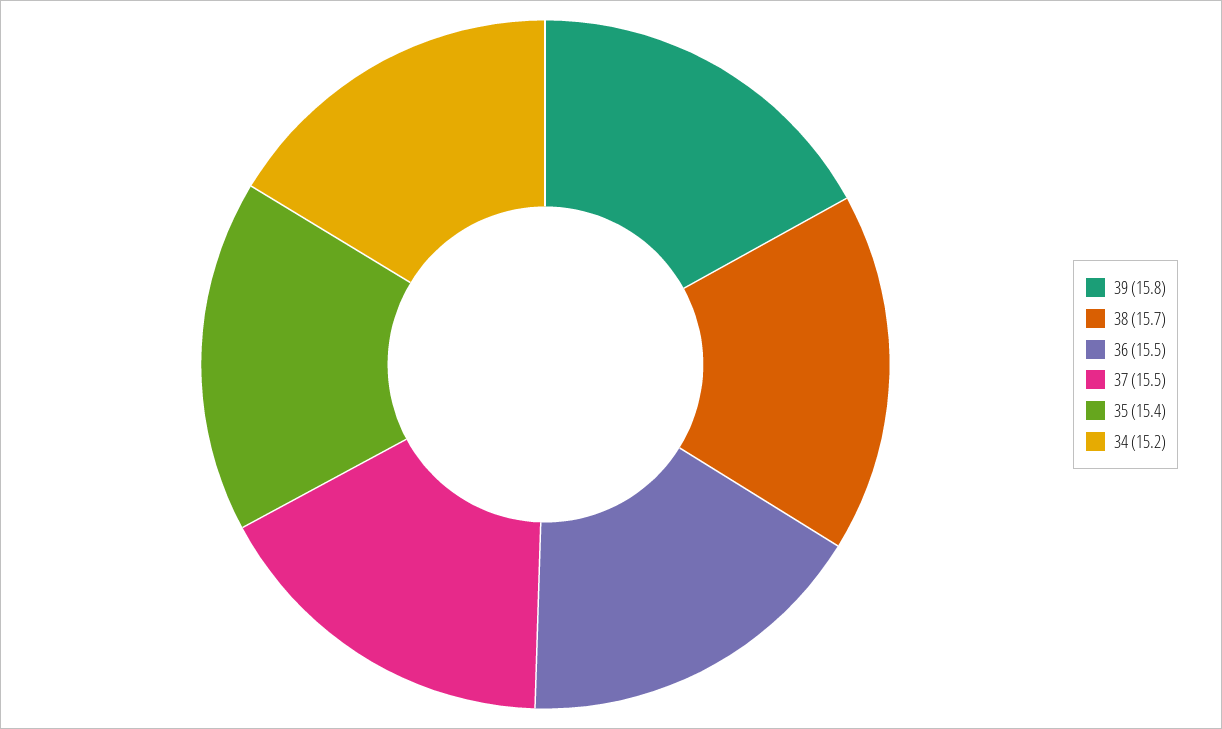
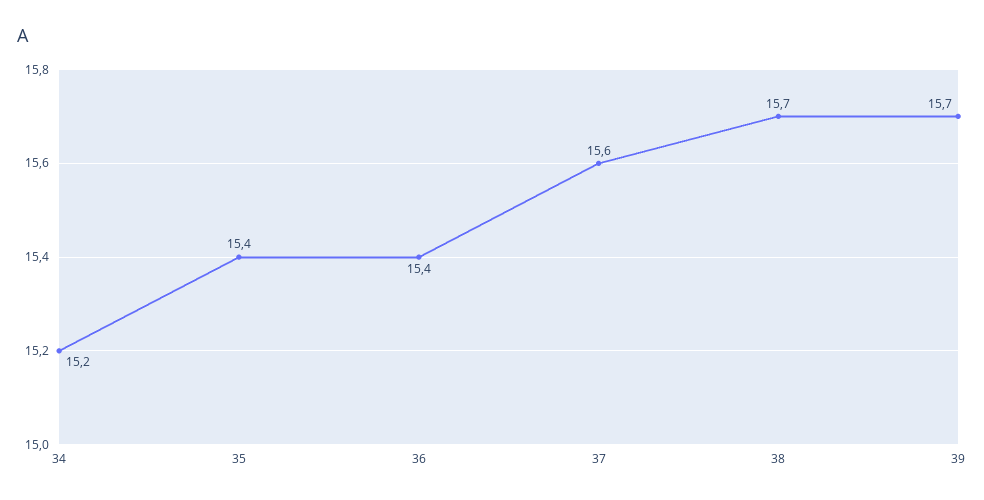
  {
-   "39": 15.8,
+   "39": 15.7,
    "38": 15.7,
-   "36": 15.5,
+   "36": 15.4,
-   "37": 15.5,
+   "37": 15.6,
    "35": 15.4,
    "34": 15.2
  }

